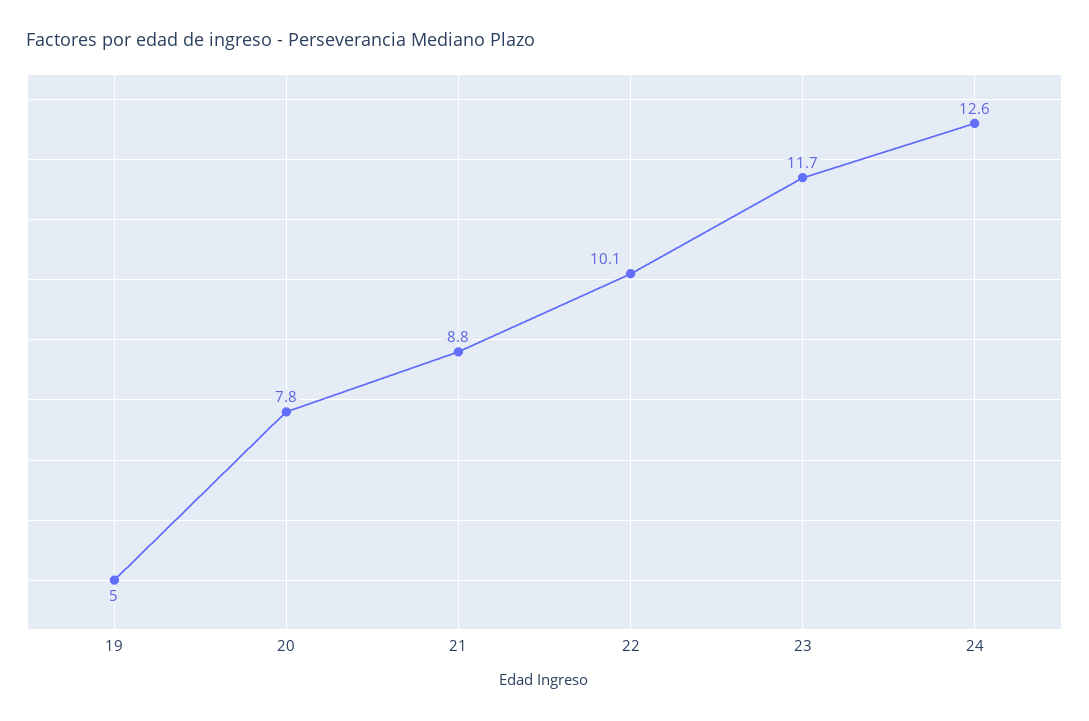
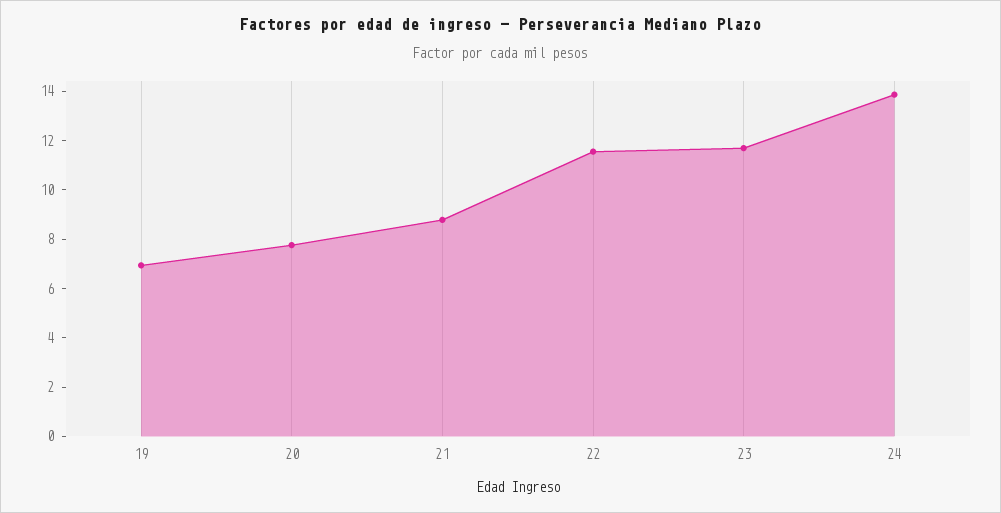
  {
-   "19": 5,
+   "19": 7,
    "20": 7.8,
    "21": 8.8,
-   "22": 10.1,
+   "22": 11.5,
    "23": 11.7,
-   "24": 12.6
+   "24": 14
  }

